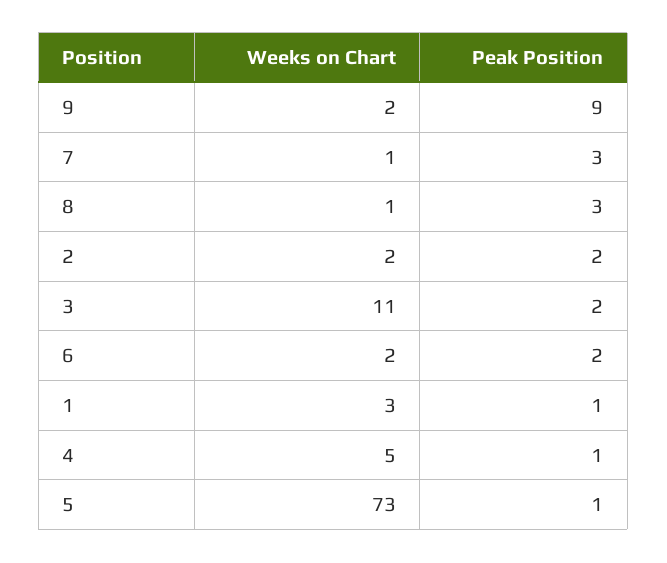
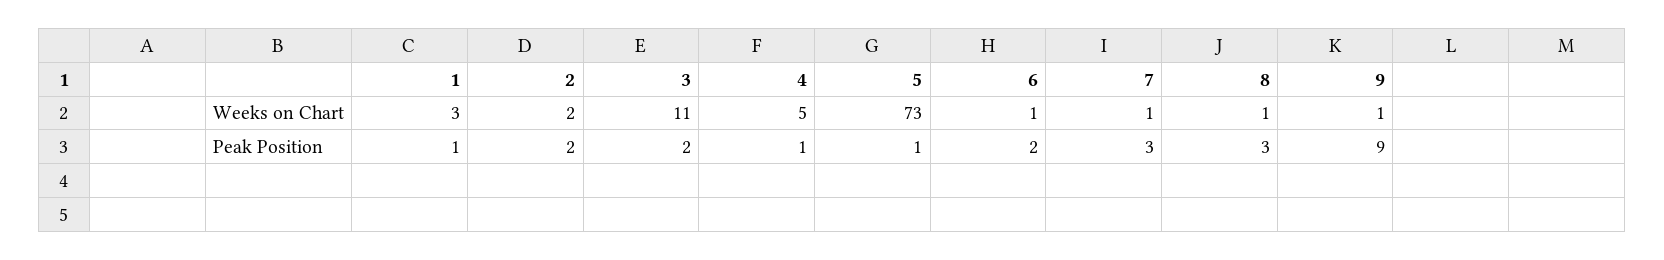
  {
    "Weeks on Chart": {
-     "9": 2,
+     "9": 1,
      "7": 1,
      "8": 1,
      "2": 2,
      "3": 11,
-     "6": 2,
+     "6": 1,
      "1": 3,
      "4": 5,
      "5": 73
    },
    "Peak Position": {
      "9": 9,
      "7": 3,
      "8": 3,
      "2": 2,
      "3": 2,
      "6": 2,
      "1": 1,
      "4": 1,
      "5": 1
    }
  }

